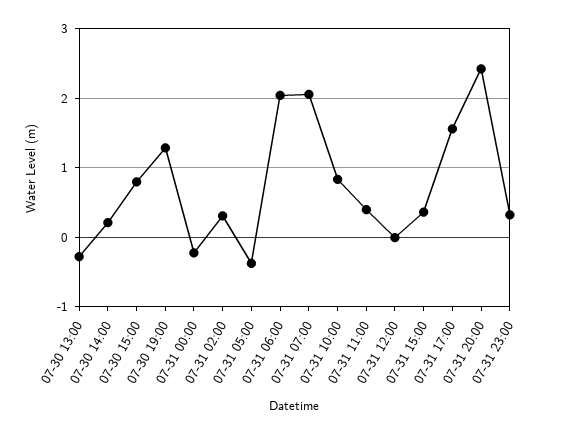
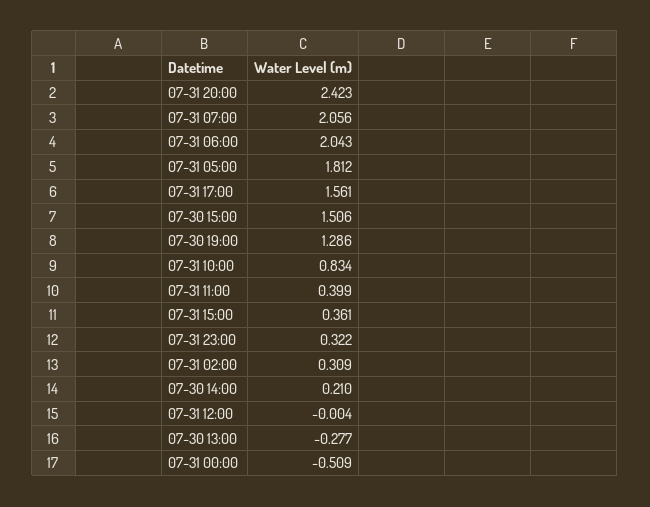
  {
    "07-30 13:00": -0.277,
    "07-30 14:00": 0.21,
-   "07-30 15:00": 0.8,
+   "07-30 15:00": 1.506,
    "07-30 19:00": 1.286,
-   "07-31 00:00": -0.2,
+   "07-31 00:00": -0.509,
    "07-31 02:00": 0.309,
-   "07-31 05:00": -0.4,
+   "07-31 05:00": 1.812,
    "07-31 06:00": 2.043,
    "07-31 07:00": 2.056,
    "07-31 10:00": 0.834,
    "07-31 11:00": 0.399,
    "07-31 12:00": -0.004,
    "07-31 15:00": 0.361,
    "07-31 17:00": 1.561,
    "07-31 20:00": 2.423,
    "07-31 23:00": 0.322
  }

